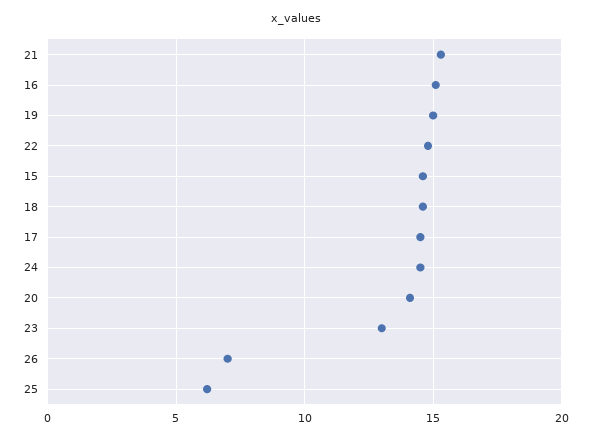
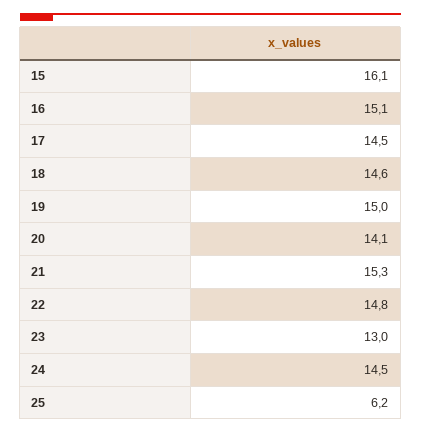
  {
    "21": 15.3,
    "16": 15.1,
    "19": 15,
    "22": 14.8,
-   "15": 14.5,
+   "15": 16.1,
    "18": 14.6,
    "17": 14.5,
    "24": 14.5,
    "20": 14.1,
    "23": 13,
-   "26": 7,
    "25": 6.2
  }

